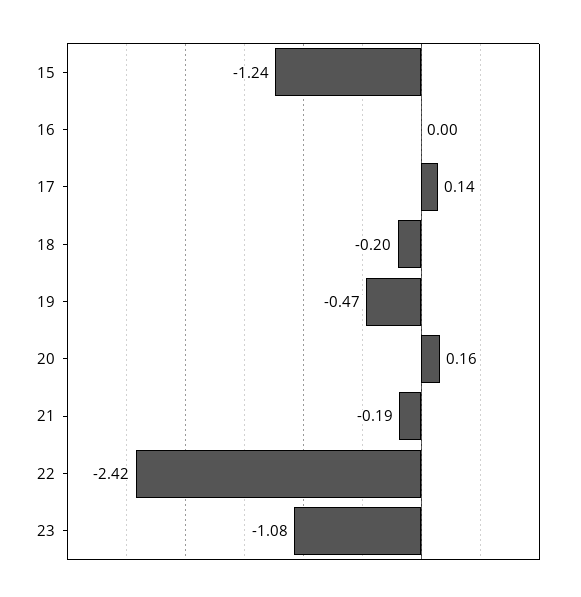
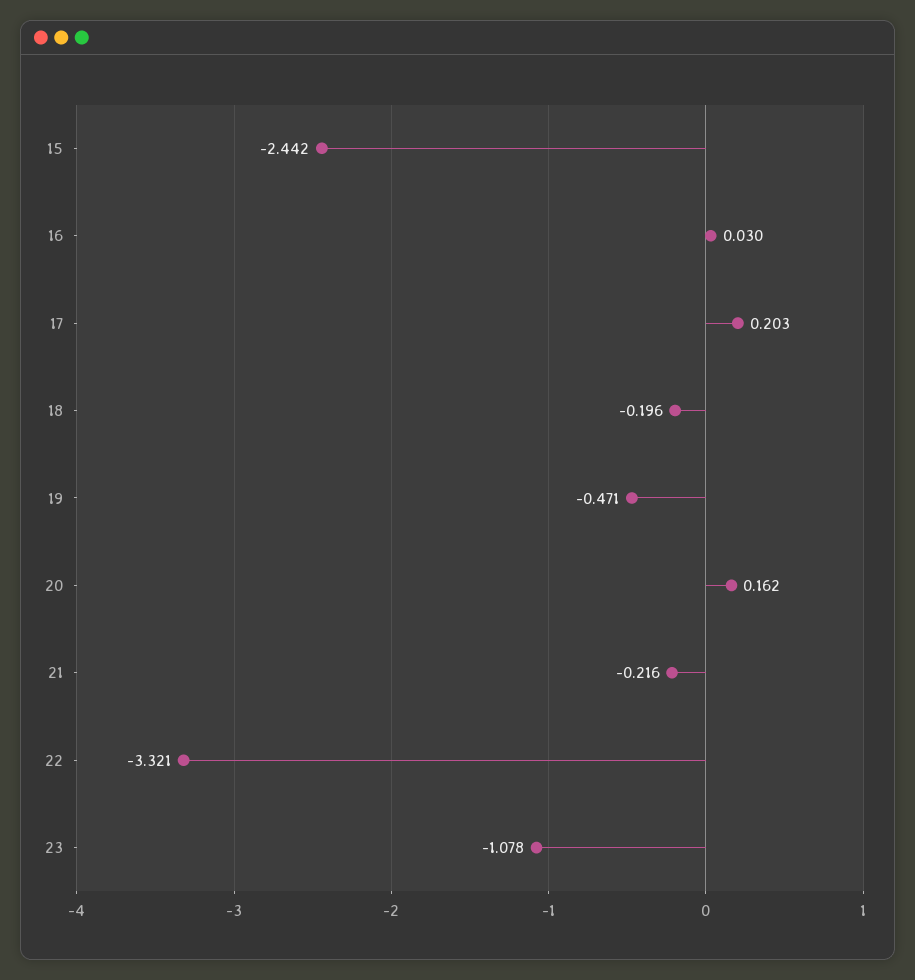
  {
-   "15": -1.24,
+   "15": -2.442,
-   "16": 0,
+   "16": 0.03,
-   "17": 0.14,
+   "17": 0.203,
    "18": -0.196,
    "19": -0.471,
    "20": 0.162,
-   "21": -0.19,
+   "21": -0.216,
-   "22": -2.42,
+   "22": -3.321,
    "23": -1.078
  }

